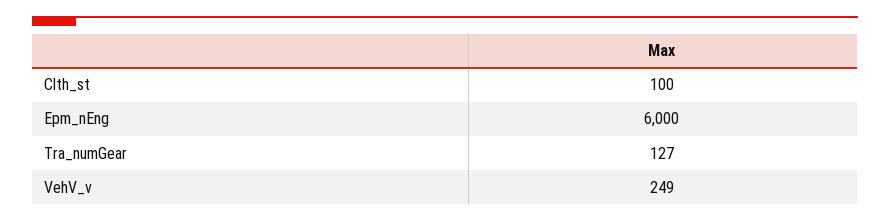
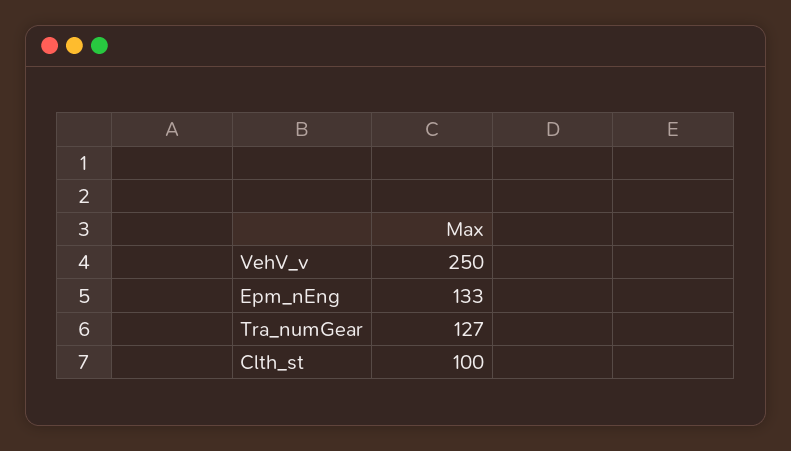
  {
    "Clth_st": 100,
-   "Epm_nEng": 6000,
+   "Epm_nEng": 133,
    "Tra_numGear": 127,
-   "VehV_v": 249
+   "VehV_v": 250
  }

